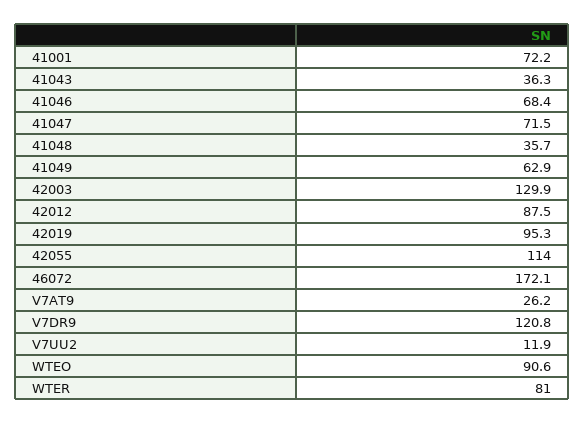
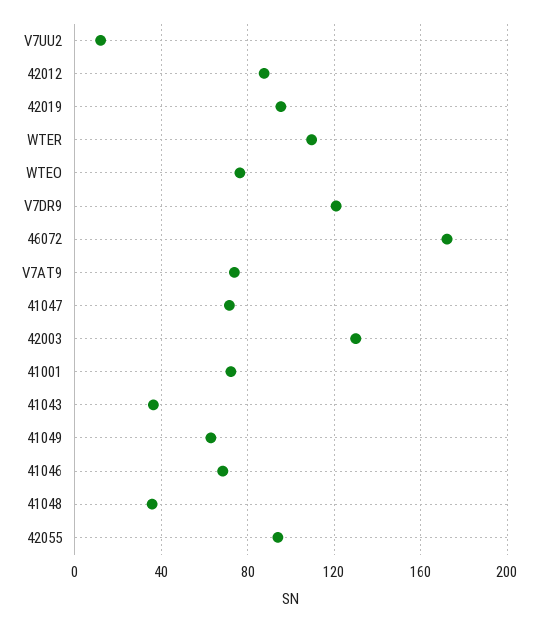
  {
    "41001": 72.2,
    "41043": 36.3,
    "41046": 68.4,
    "41047": 71.5,
    "41048": 35.7,
    "41049": 62.9,
    "42003": 129.9,
    "42012": 87.5,
    "42019": 95.3,
-   "42055": 114,
+   "42055": 95,
    "46072": 172.1,
-   "V7AT9": 26.2,
+   "V7AT9": 75,
    "V7DR9": 120.8,
    "V7UU2": 11.9,
-   "WTEO": 90.6,
+   "WTEO": 75,
-   "WTER": 81
+   "WTER": 110
  }

